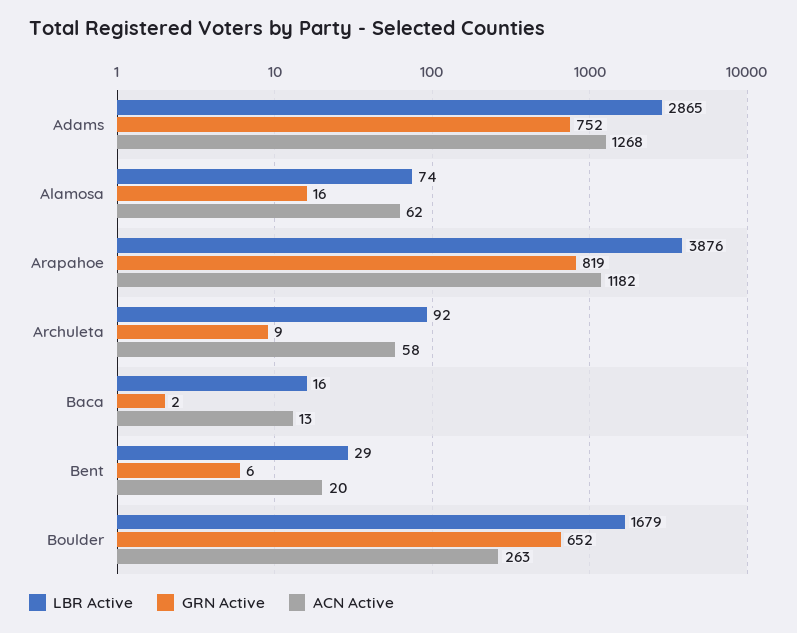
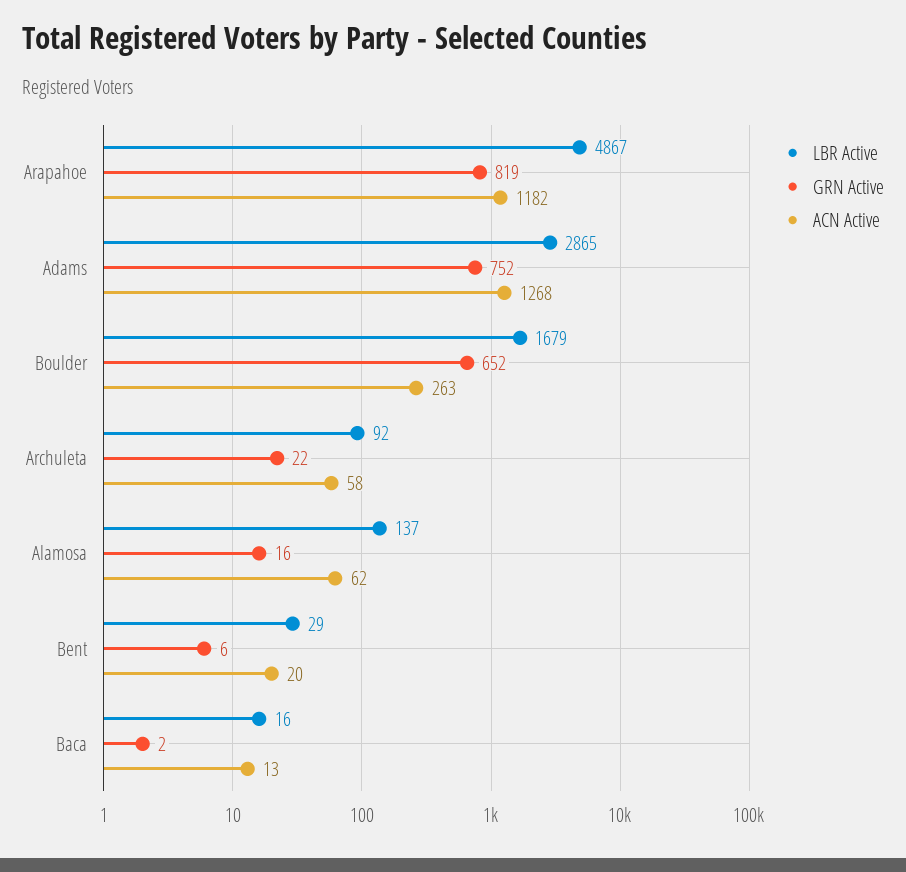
  {
    "LBR Active": {
      "Adams": 2865,
-     "Alamosa": 74,
+     "Alamosa": 137,
-     "Arapahoe": 3876,
+     "Arapahoe": 4867,
      "Archuleta": 92,
      "Baca": 16,
      "Bent": 29,
      "Boulder": 1679
    },
    "GRN Active": {
      "Adams": 752,
      "Alamosa": 16,
      "Arapahoe": 819,
-     "Archuleta": 9,
+     "Archuleta": 22,
      "Baca": 2,
      "Bent": 6,
      "Boulder": 652
    },
    "ACN Active": {
      "Adams": 1268,
      "Alamosa": 62,
      "Arapahoe": 1182,
      "Archuleta": 58,
      "Baca": 13,
      "Bent": 20,
      "Boulder": 263
    }
  }

